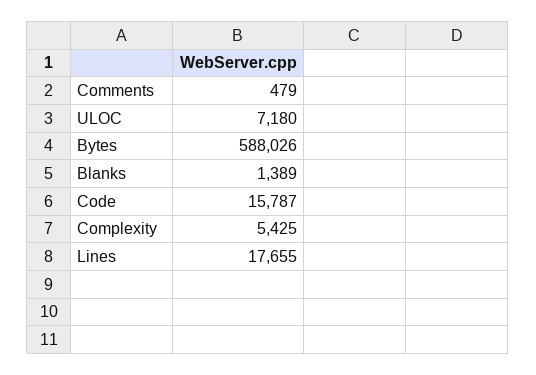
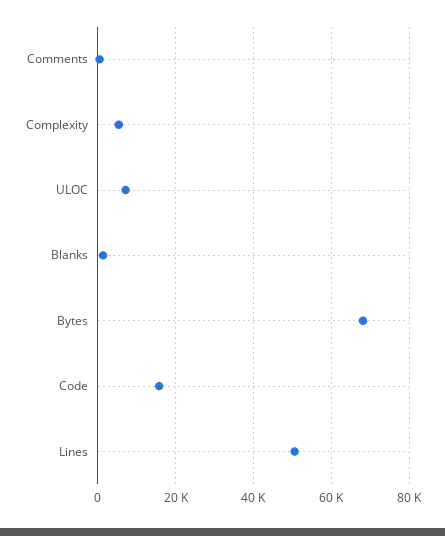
  {
    "Comments": 479,
    "ULOC": 7180,
-   "Bytes": 588026,
+   "Bytes": 68000,
    "Blanks": 1389,
    "Code": 15787,
    "Complexity": 5425,
-   "Lines": 17655
+   "Lines": 50000
  }

